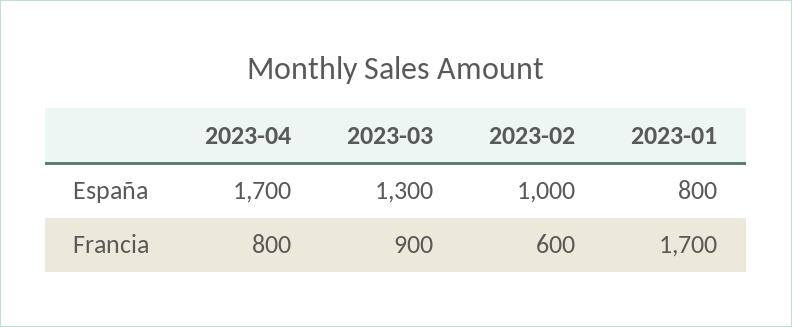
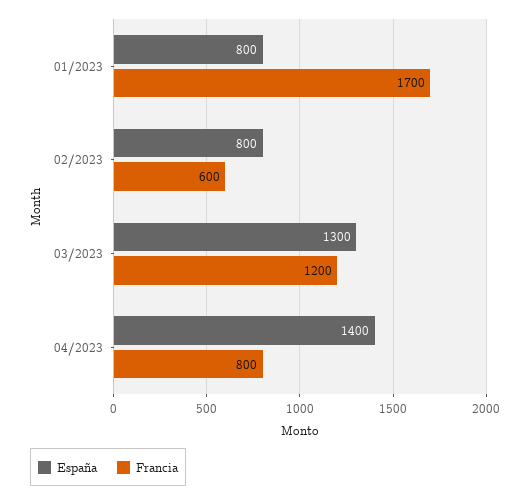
  {
    "España": {
-     "2023-04": 1700,
+     "2023-04": 1400,
      "2023-03": 1300,
-     "2023-02": 1000,
+     "2023-02": 800,
      "2023-01": 800
    },
    "Francia": {
      "2023-04": 800,
-     "2023-03": 900,
+     "2023-03": 1200,
      "2023-02": 600,
      "2023-01": 1700
    }
  }

